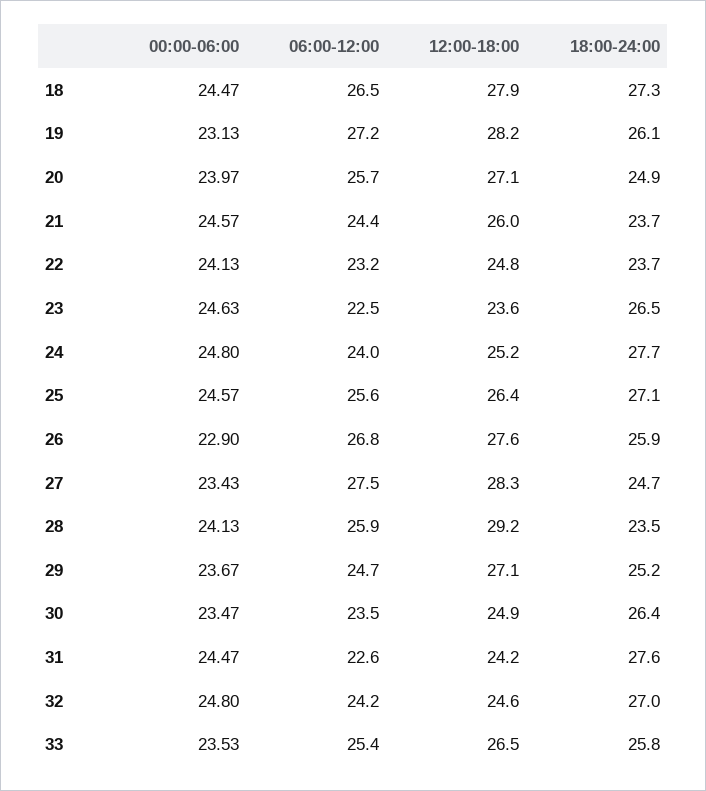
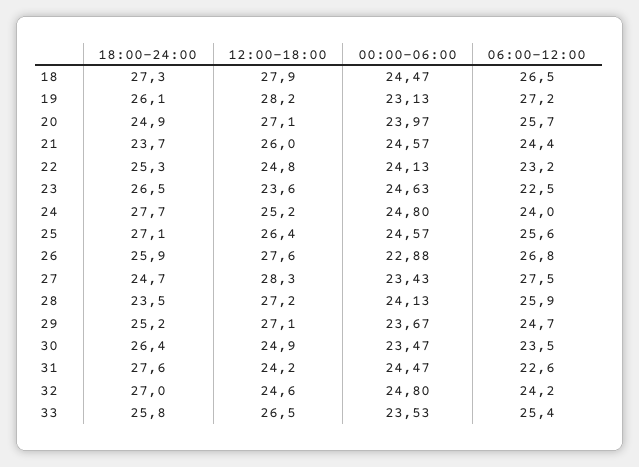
  {
    "00:00-06:00": {
      "18": 24.47,
      "19": 23.13,
      "20": 23.97,
      "21": 24.57,
      "22": 24.13,
      "23": 24.63,
      "24": 24.8,
      "25": 24.57,
-     "26": 22.9,
+     "26": 22.88,
      "27": 23.43,
      "28": 24.13,
      "29": 23.67,
      "30": 23.47,
      "31": 24.47,
      "32": 24.8,
      "33": 23.53
    },
    "06:00-12:00": {
      "18": 26.5,
      "19": 27.2,
      "20": 25.7,
      "21": 24.4,
      "22": 23.2,
      "23": 22.5,
      "24": 24,
      "25": 25.6,
      "26": 26.8,
      "27": 27.5,
      "28": 25.9,
      "29": 24.7,
      "30": 23.5,
      "31": 22.6,
      "32": 24.2,
      "33": 25.4
    },
    "12:00-18:00": {
      "18": 27.9,
      "19": 28.2,
      "20": 27.1,
      "21": 26,
      "22": 24.8,
      "23": 23.6,
      "24": 25.2,
      "25": 26.4,
      "26": 27.6,
      "27": 28.3,
-     "28": 29.2,
+     "28": 27.2,
      "29": 27.1,
      "30": 24.9,
      "31": 24.2,
      "32": 24.6,
      "33": 26.5
    },
    "18:00-24:00": {
      "18": 27.3,
      "19": 26.1,
      "20": 24.9,
      "21": 23.7,
-     "22": 23.7,
+     "22": 25.3,
      "23": 26.5,
      "24": 27.7,
      "25": 27.1,
      "26": 25.9,
      "27": 24.7,
      "28": 23.5,
      "29": 25.2,
      "30": 26.4,
      "31": 27.6,
      "32": 27,
      "33": 25.8
    }
  }

